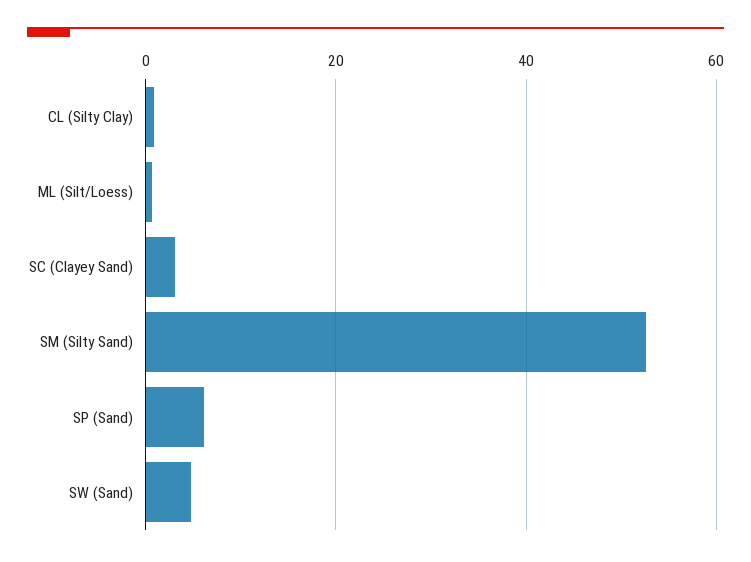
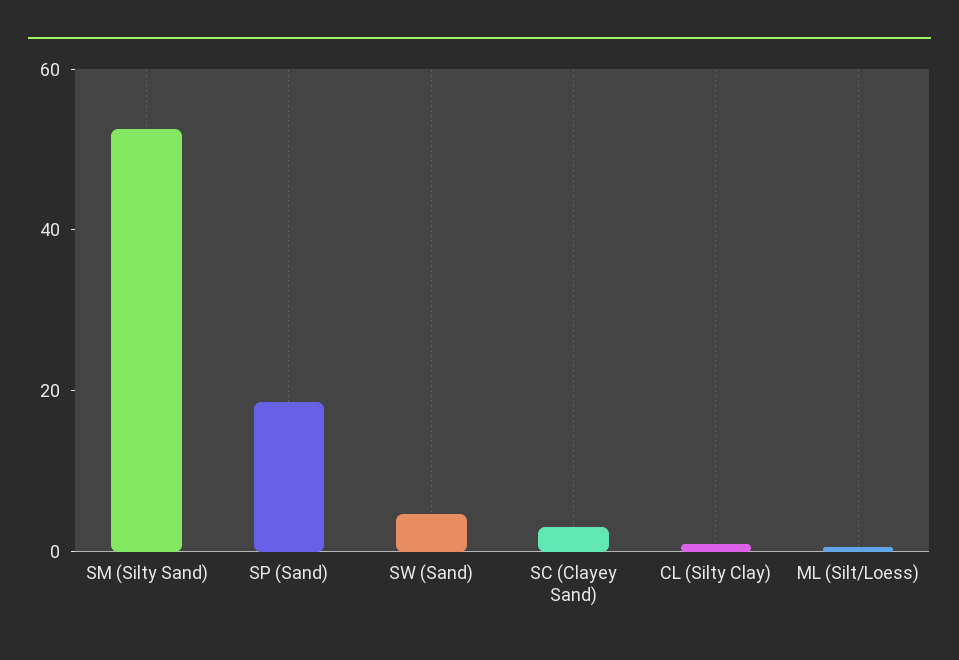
  {
    "CL (Silty Clay)": 0,
    "ML (Silt/Loess)": 0,
    "SC (Clayey Sand)": 4,
    "SM (Silty Sand)": 52,
-   "SP (Sand)": 6,
+   "SP (Sand)": 20,
    "SW (Sand)": 4
  }

